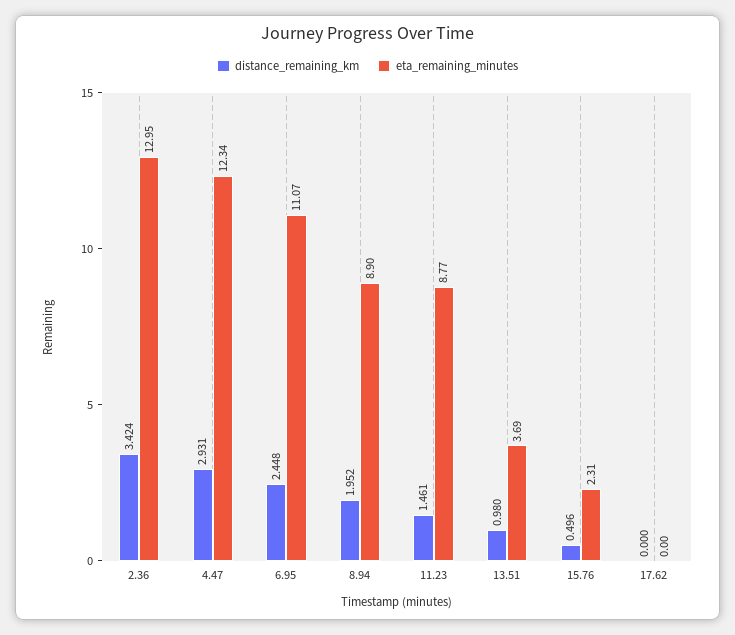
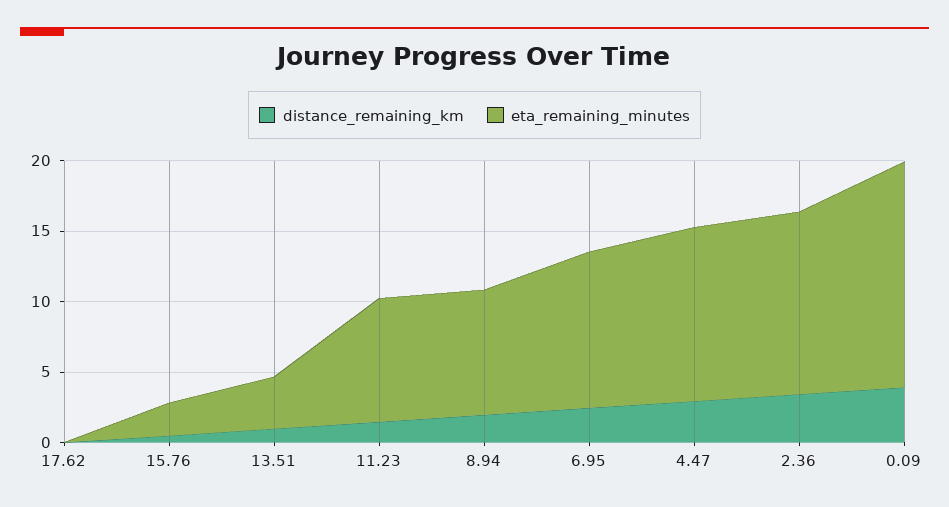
  {
    "distance_remaining_km": {
      "2.36": 3.424,
      "4.47": 2.931,
      "6.95": 2.448,
      "8.94": 1.952,
      "11.23": 1.461,
      "13.51": 0.98,
      "15.76": 0.496,
-     "17.62": 0
+     "17.62": 0,
+     "0.09": 4
    },
    "eta_remaining_minutes": {
      "2.36": 12.95,
      "4.47": 12.34,
      "6.95": 11.07,
      "8.94": 8.9,
      "11.23": 8.77,
      "13.51": 3.69,
      "15.76": 2.31,
-     "17.62": 0
+     "17.62": 0,
+     "0.09": 16
    }
  }

